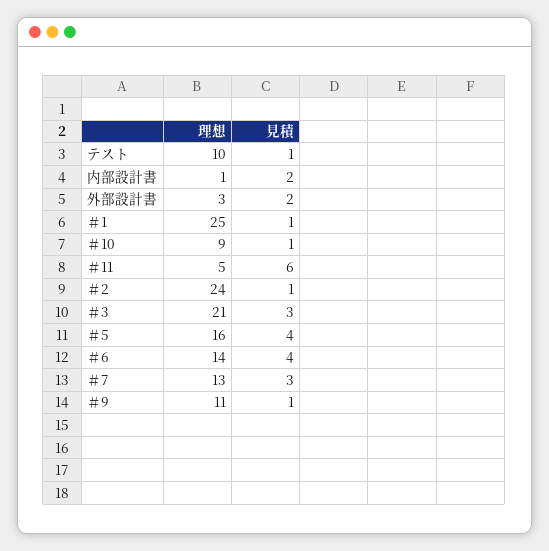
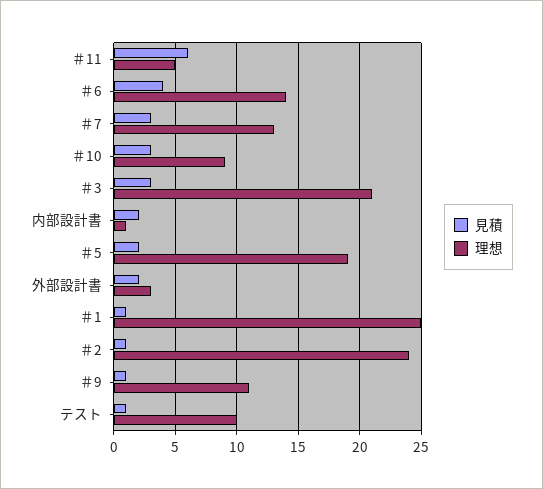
  {
    "理想": {
      "テスト": 10,
      "内部設計書": 1,
      "外部設計書": 3,
      "＃1": 25,
      "＃10": 9,
      "＃11": 5,
      "＃2": 24,
      "＃3": 21,
-     "＃5": 16,
+     "＃5": 19,
      "＃6": 14,
      "＃7": 13,
      "＃9": 11
    },
    "見積": {
      "テスト": 1,
      "内部設計書": 2,
      "外部設計書": 2,
      "＃1": 1,
-     "＃10": 1,
+     "＃10": 3,
      "＃11": 6,
      "＃2": 1,
      "＃3": 3,
-     "＃5": 4,
+     "＃5": 2,
      "＃6": 4,
      "＃7": 3,
      "＃9": 1
    }
  }

